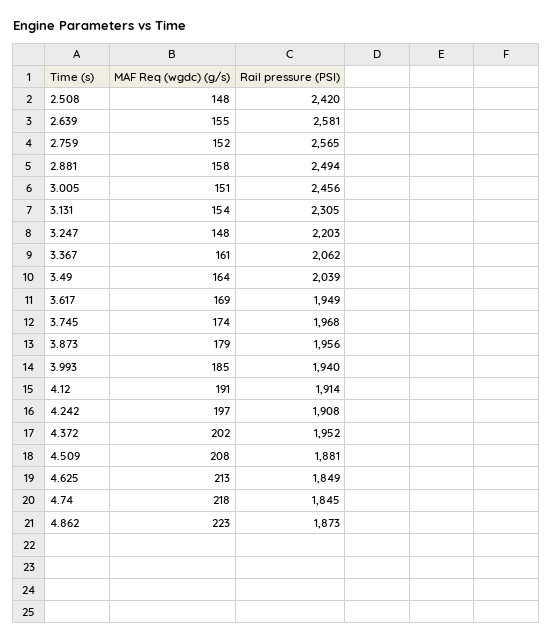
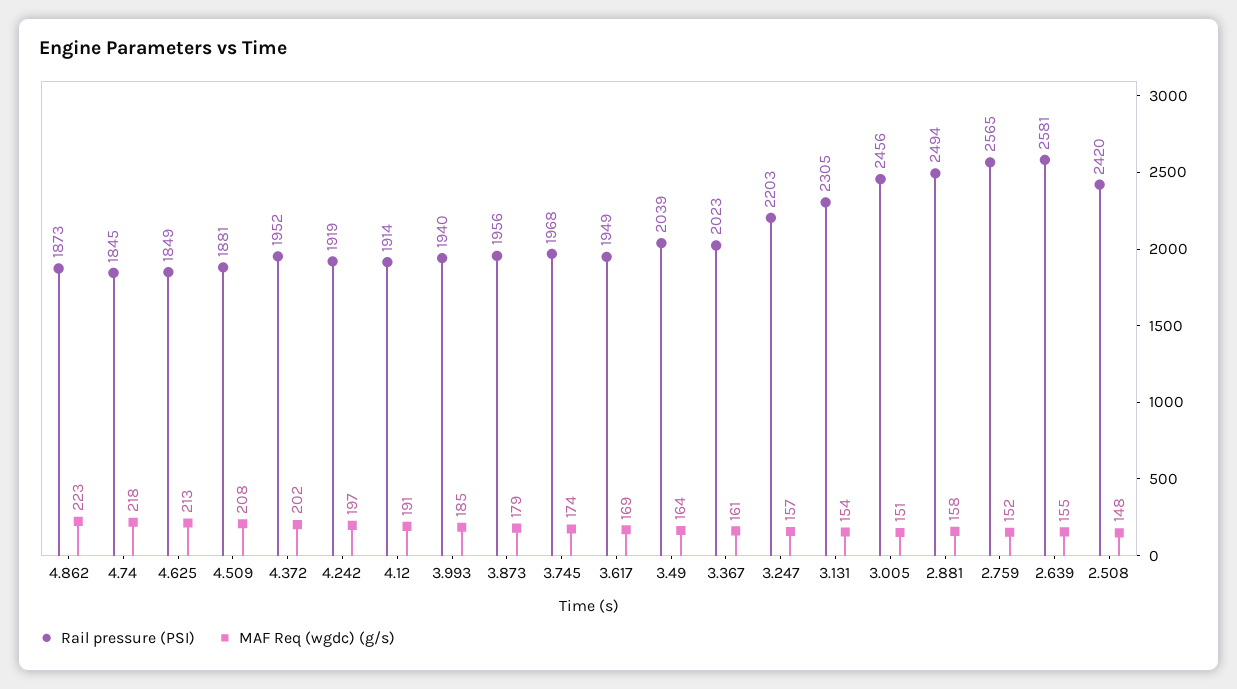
  {
    "MAF Req (wgdc) (g/s)": {
      "2.508": 148,
      "2.639": 155,
      "2.759": 152,
      "2.881": 158,
      "3.005": 151,
      "3.131": 154,
-     "3.247": 148,
+     "3.247": 157,
      "3.367": 161,
      "3.49": 164,
      "3.617": 169,
      "3.745": 174,
      "3.873": 179,
      "3.993": 185,
      "4.12": 191,
      "4.242": 197,
      "4.372": 202,
      "4.509": 208,
      "4.625": 213,
      "4.74": 218,
      "4.862": 223
    },
    "Rail pressure (PSI)": {
      "2.508": 2420,
      "2.639": 2581,
      "2.759": 2565,
      "2.881": 2494,
      "3.005": 2456,
      "3.131": 2305,
      "3.247": 2203,
-     "3.367": 2062,
+     "3.367": 2023,
      "3.49": 2039,
      "3.617": 1949,
      "3.745": 1968,
      "3.873": 1956,
      "3.993": 1940,
      "4.12": 1914,
-     "4.242": 1908,
+     "4.242": 1919,
      "4.372": 1952,
      "4.509": 1881,
      "4.625": 1849,
      "4.74": 1845,
      "4.862": 1873
    }
  }

